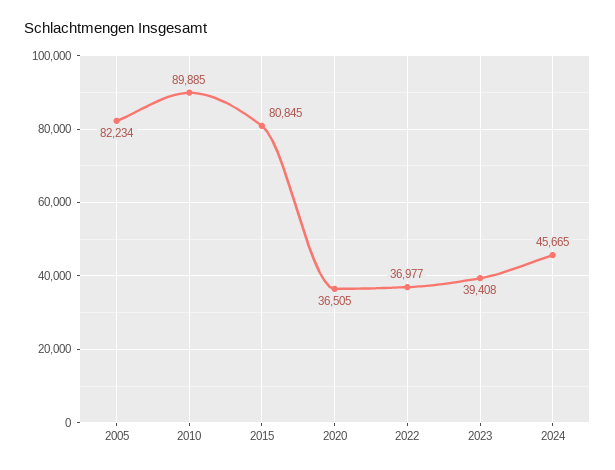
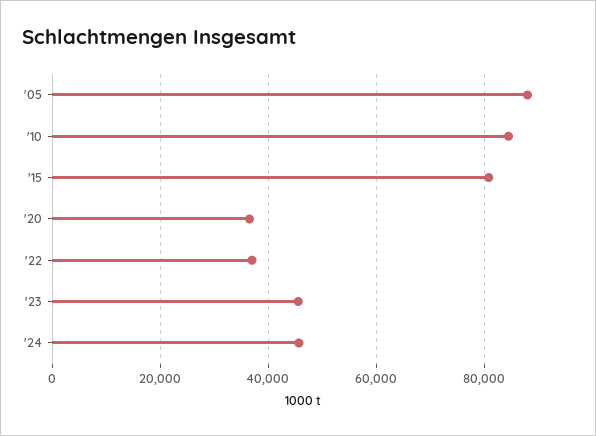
  {
-   "2005": 82234,
+   "2005": 88000,
-   "2010": 89885,
+   "2010": 84000,
    "2015": 80845,
    "2020": 36505,
    "2022": 36977,
-   "2023": 39408,
+   "2023": 46000,
    "2024": 45665
  }

